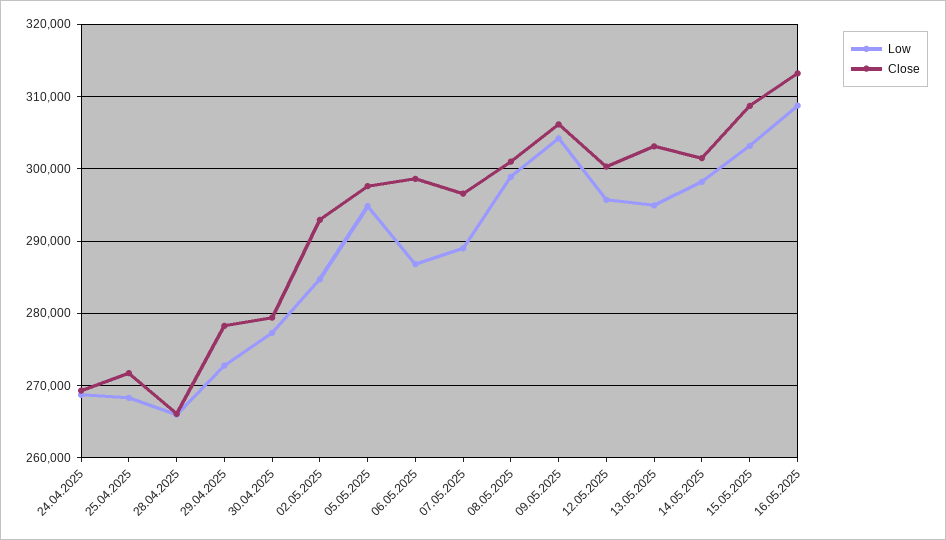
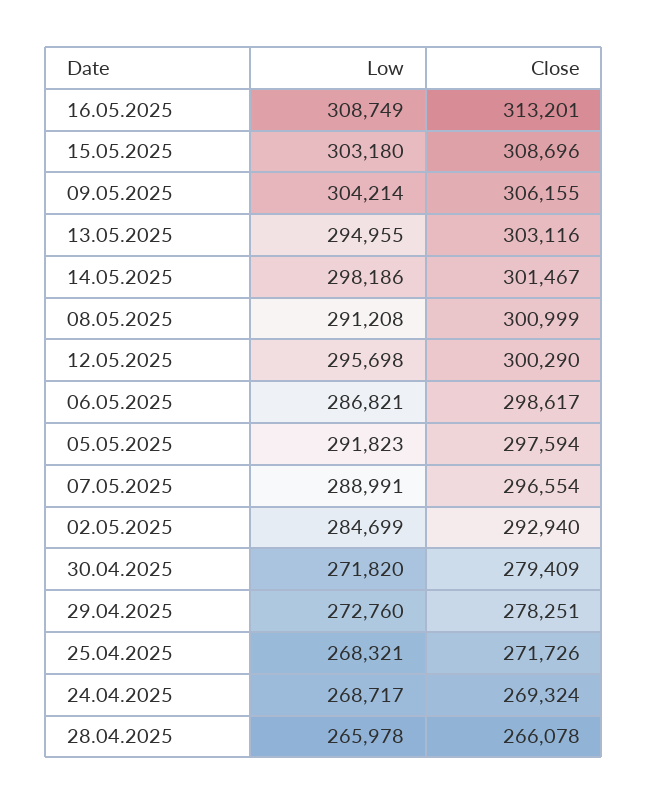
  {
    "Low": {
      "24.04.2025": 268717,
      "25.04.2025": 268321,
      "28.04.2025": 265978,
      "29.04.2025": 272760,
-     "30.04.2025": 277000,
+     "30.04.2025": 271820,
      "02.05.2025": 284699,
-     "05.05.2025": 295000,
+     "05.05.2025": 291823,
      "06.05.2025": 286821,
      "07.05.2025": 288991,
-     "08.05.2025": 299000,
+     "08.05.2025": 291208,
      "09.05.2025": 304214,
      "12.05.2025": 295698,
      "13.05.2025": 294955,
      "14.05.2025": 298186,
      "15.05.2025": 303180,
      "16.05.2025": 308749
    },
    "Close": {
      "24.04.2025": 269324,
      "25.04.2025": 271726,
      "28.04.2025": 266078,
      "29.04.2025": 278251,
      "30.04.2025": 279409,
      "02.05.2025": 292940,
      "05.05.2025": 297594,
      "06.05.2025": 298617,
      "07.05.2025": 296554,
      "08.05.2025": 300999,
      "09.05.2025": 306155,
      "12.05.2025": 300290,
      "13.05.2025": 303116,
      "14.05.2025": 301467,
      "15.05.2025": 308696,
      "16.05.2025": 313201
    }
  }

